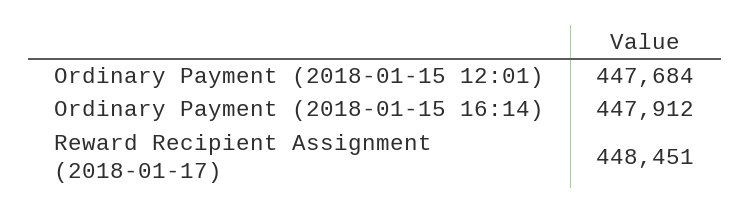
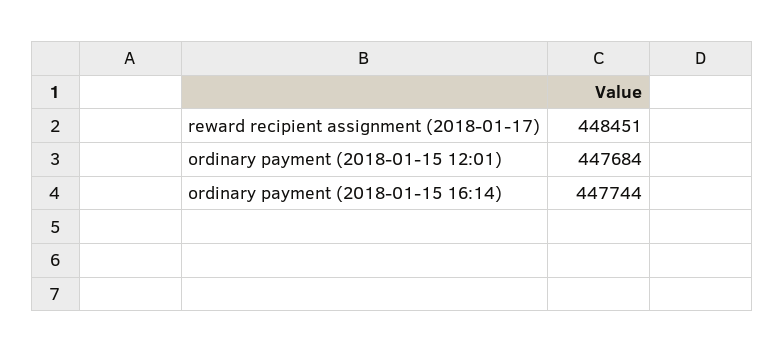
  {
    "Ordinary Payment (2018-01-15 12:01)": 447684,
-   "Ordinary Payment (2018-01-15 16:14)": 447912,
+   "Ordinary Payment (2018-01-15 16:14)": 447744,
    "Reward Recipient Assignment (2018-01-17)": 448451
  }

